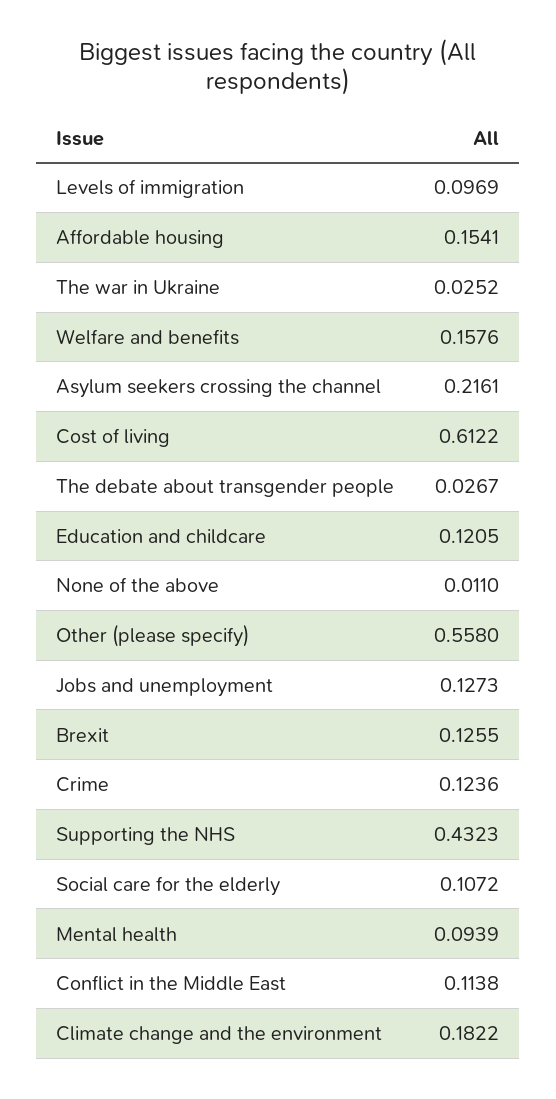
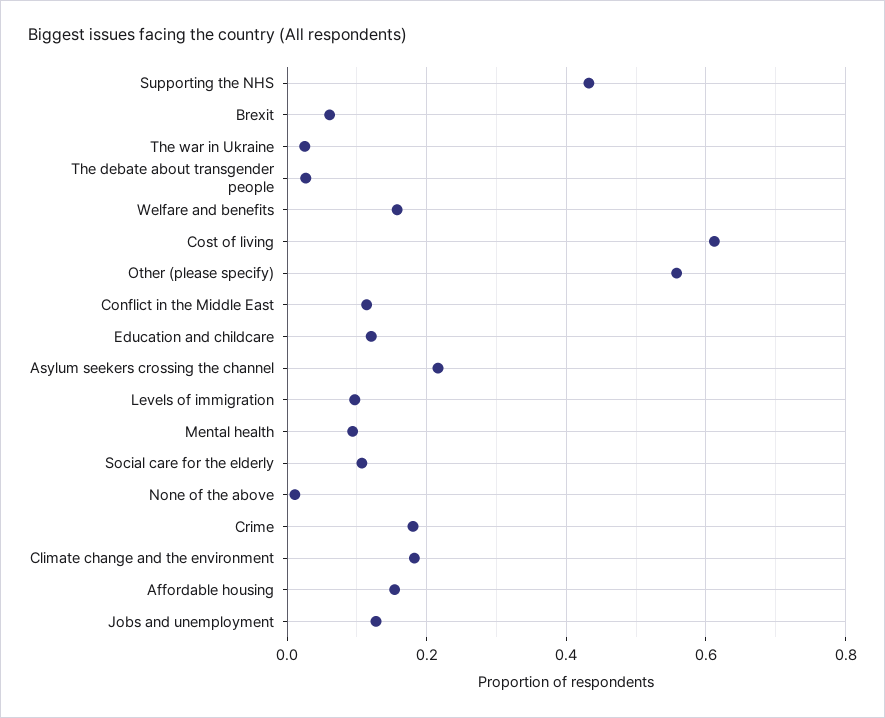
  {
    "Levels of immigration": 0.0969,
    "Affordable housing": 0.1541,
    "The war in Ukraine": 0.0252,
    "Welfare and benefits": 0.1576,
    "Asylum seekers crossing the channel": 0.2161,
    "Cost of living": 0.6122,
    "The debate about transgender people": 0.0267,
    "Education and childcare": 0.1205,
    "None of the above": 0.011,
    "Other (please specify)": 0.558,
    "Jobs and unemployment": 0.1273,
-   "Brexit": 0.1255,
+   "Brexit": 0.06,
-   "Crime": 0.1236,
+   "Crime": 0.18,
    "Supporting the NHS": 0.4323,
    "Social care for the elderly": 0.1072,
    "Mental health": 0.0939,
    "Conflict in the Middle East": 0.1138,
    "Climate change and the environment": 0.1822
  }

